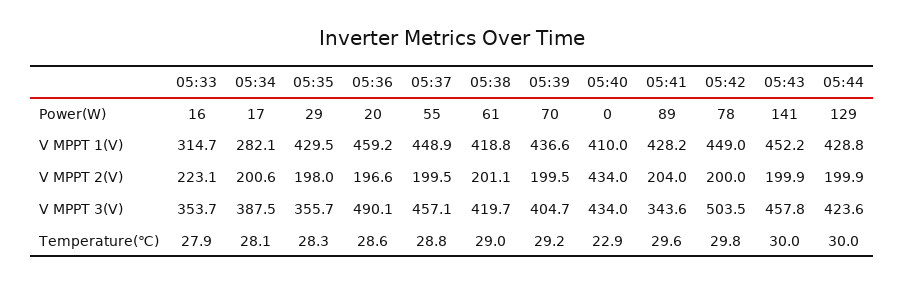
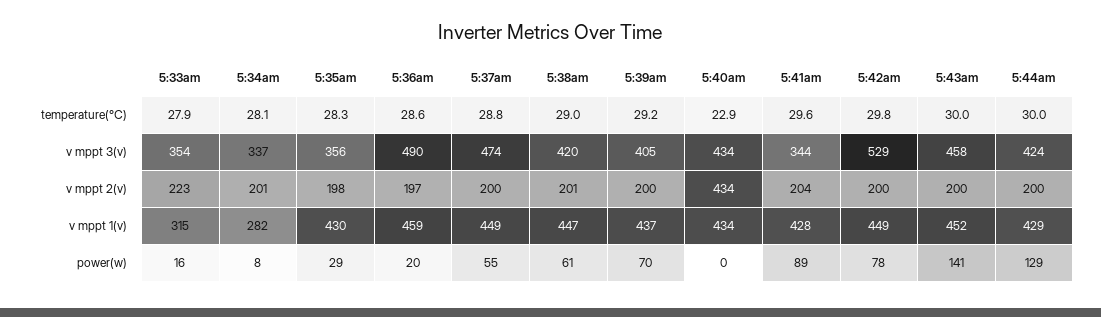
  {
    "05:33": {
      "Power(W)": 16,
      "V MPPT 1(V)": 314.7,
      "V MPPT 2(V)": 223.1,
      "V MPPT 3(V)": 353.7,
      "Temperature(℃)": 27.9
    },
    "05:34": {
-     "Power(W)": 17,
+     "Power(W)": 8,
      "V MPPT 1(V)": 282.1,
      "V MPPT 2(V)": 200.6,
-     "V MPPT 3(V)": 387.5,
+     "V MPPT 3(V)": 337,
      "Temperature(℃)": 28.1
    },
    "05:35": {
      "Power(W)": 29,
      "V MPPT 1(V)": 429.5,
      "V MPPT 2(V)": 198,
      "V MPPT 3(V)": 355.7,
      "Temperature(℃)": 28.3
    },
    "05:36": {
      "Power(W)": 20,
      "V MPPT 1(V)": 459.2,
      "V MPPT 2(V)": 196.6,
      "V MPPT 3(V)": 490.1,
      "Temperature(℃)": 28.6
    },
    "05:37": {
      "Power(W)": 55,
      "V MPPT 1(V)": 448.9,
      "V MPPT 2(V)": 199.5,
-     "V MPPT 3(V)": 457.1,
+     "V MPPT 3(V)": 474,
      "Temperature(℃)": 28.8
    },
    "05:38": {
      "Power(W)": 61,
-     "V MPPT 1(V)": 418.8,
+     "V MPPT 1(V)": 447,
      "V MPPT 2(V)": 201.1,
      "V MPPT 3(V)": 419.7,
      "Temperature(℃)": 29
    },
    "05:39": {
      "Power(W)": 70,
      "V MPPT 1(V)": 436.6,
      "V MPPT 2(V)": 199.5,
      "V MPPT 3(V)": 404.7,
      "Temperature(℃)": 29.2
    },
    "05:40": {
      "Power(W)": 0,
-     "V MPPT 1(V)": 410,
+     "V MPPT 1(V)": 434,
      "V MPPT 2(V)": 434,
      "V MPPT 3(V)": 434,
      "Temperature(℃)": 22.9
    },
    "05:41": {
      "Power(W)": 89,
      "V MPPT 1(V)": 428.2,
      "V MPPT 2(V)": 204,
      "V MPPT 3(V)": 343.6,
      "Temperature(℃)": 29.6
    },
    "05:42": {
      "Power(W)": 78,
      "V MPPT 1(V)": 449,
      "V MPPT 2(V)": 200,
-     "V MPPT 3(V)": 503.5,
+     "V MPPT 3(V)": 529,
      "Temperature(℃)": 29.8
    },
    "05:43": {
      "Power(W)": 141,
      "V MPPT 1(V)": 452.2,
      "V MPPT 2(V)": 199.9,
      "V MPPT 3(V)": 457.8,
      "Temperature(℃)": 30
    },
    "05:44": {
      "Power(W)": 129,
      "V MPPT 1(V)": 428.8,
      "V MPPT 2(V)": 199.9,
      "V MPPT 3(V)": 423.6,
      "Temperature(℃)": 30
    }
  }

